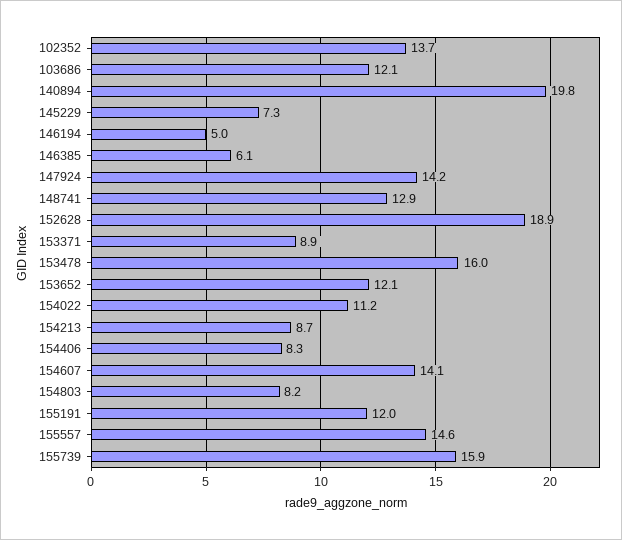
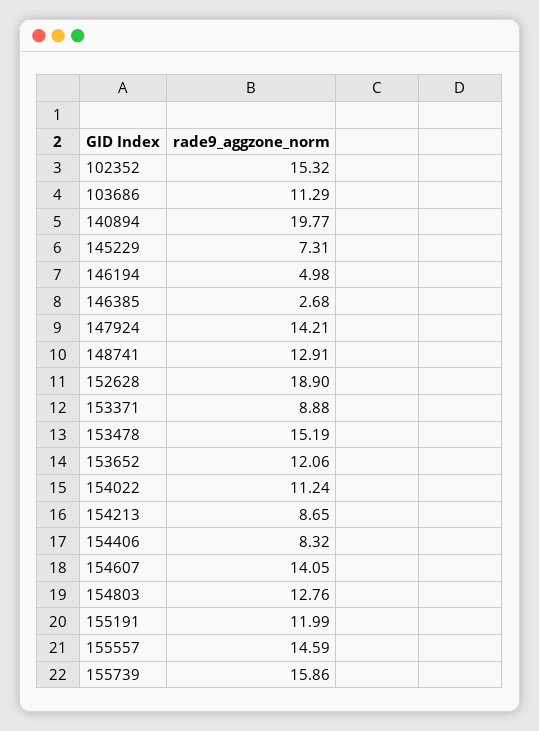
  {
-   "102352": 13.7,
+   "102352": 15.32,
-   "103686": 12.1,
+   "103686": 11.29,
    "140894": 19.77,
    "145229": 7.31,
    "146194": 4.98,
-   "146385": 6.1,
+   "146385": 2.68,
    "147924": 14.21,
    "148741": 12.91,
    "152628": 18.9,
    "153371": 8.88,
-   "153478": 16,
+   "153478": 15.19,
    "153652": 12.06,
    "154022": 11.24,
    "154213": 8.65,
    "154406": 8.32,
    "154607": 14.05,
-   "154803": 8.2,
+   "154803": 12.76,
    "155191": 11.99,
    "155557": 14.59,
    "155739": 15.86
  }

